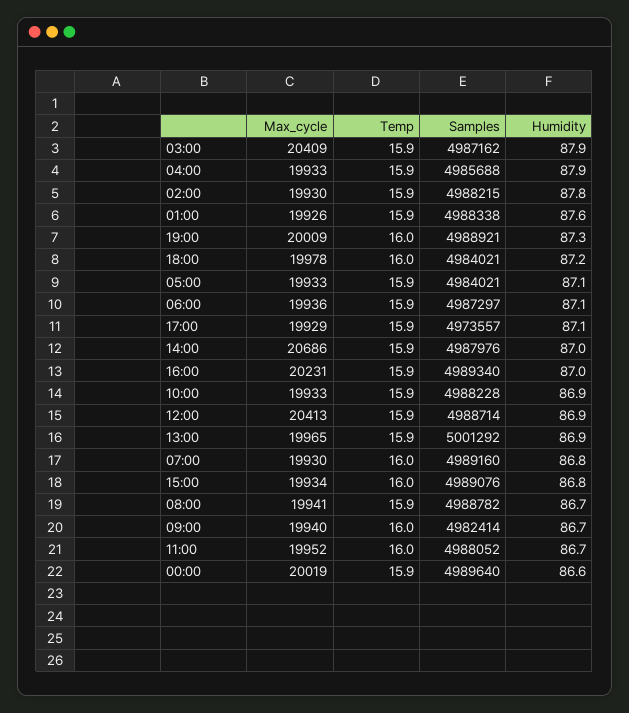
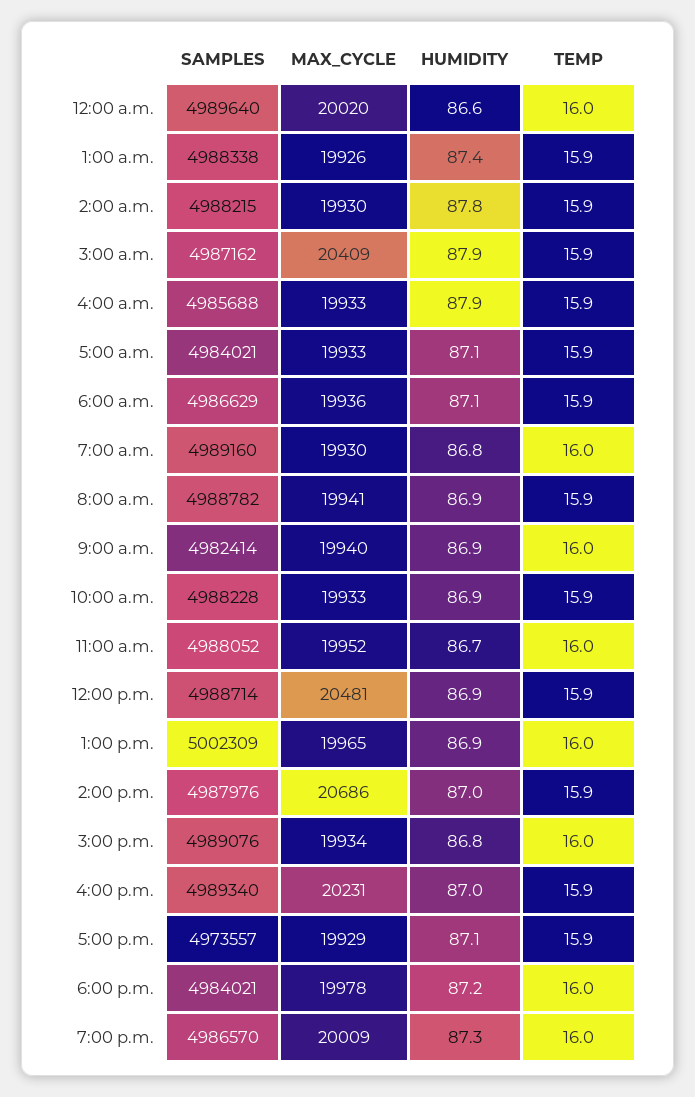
  {
    "Max_cycle": {
      "03:00": 20409,
      "04:00": 19933,
      "02:00": 19930,
      "01:00": 19926,
      "19:00": 20009,
      "18:00": 19978,
      "05:00": 19933,
      "06:00": 19936,
      "17:00": 19929,
      "14:00": 20686,
      "16:00": 20231,
      "10:00": 19933,
-     "12:00": 20413,
+     "12:00": 20481,
      "13:00": 19965,
      "07:00": 19930,
      "15:00": 19934,
      "08:00": 19941,
      "09:00": 19940,
      "11:00": 19952,
-     "00:00": 20019
+     "00:00": 20020
    },
    "Temp": {
      "03:00": 15.9,
      "04:00": 15.9,
      "02:00": 15.9,
      "01:00": 15.9,
      "19:00": 16,
      "18:00": 16,
      "05:00": 15.9,
      "06:00": 15.9,
      "17:00": 15.9,
      "14:00": 15.9,
      "16:00": 15.9,
      "10:00": 15.9,
      "12:00": 15.9,
-     "13:00": 15.9,
+     "13:00": 16,
      "07:00": 16,
      "15:00": 16,
      "08:00": 15.9,
      "09:00": 16,
      "11:00": 16,
-     "00:00": 15.9
+     "00:00": 16
    },
    "Samples": {
      "03:00": 4987162,
      "04:00": 4985688,
      "02:00": 4988215,
      "01:00": 4988338,
-     "19:00": 4988921,
+     "19:00": 4986570,
      "18:00": 4984021,
      "05:00": 4984021,
-     "06:00": 4987297,
+     "06:00": 4986629,
      "17:00": 4973557,
      "14:00": 4987976,
      "16:00": 4989340,
      "10:00": 4988228,
      "12:00": 4988714,
-     "13:00": 5001292,
+     "13:00": 5002309,
      "07:00": 4989160,
      "15:00": 4989076,
      "08:00": 4988782,
      "09:00": 4982414,
      "11:00": 4988052,
      "00:00": 4989640
    },
    "Humidity": {
      "03:00": 87.9,
      "04:00": 87.9,
      "02:00": 87.8,
-     "01:00": 87.6,
+     "01:00": 87.4,
      "19:00": 87.3,
      "18:00": 87.2,
      "05:00": 87.1,
      "06:00": 87.1,
      "17:00": 87.1,
      "14:00": 87,
      "16:00": 87,
      "10:00": 86.9,
      "12:00": 86.9,
      "13:00": 86.9,
      "07:00": 86.8,
      "15:00": 86.8,
-     "08:00": 86.7,
+     "08:00": 86.9,
-     "09:00": 86.7,
+     "09:00": 86.9,
      "11:00": 86.7,
      "00:00": 86.6
    }
  }

